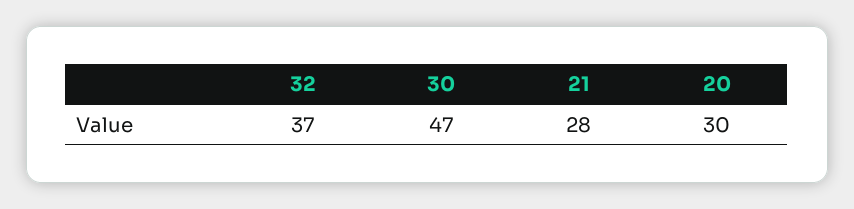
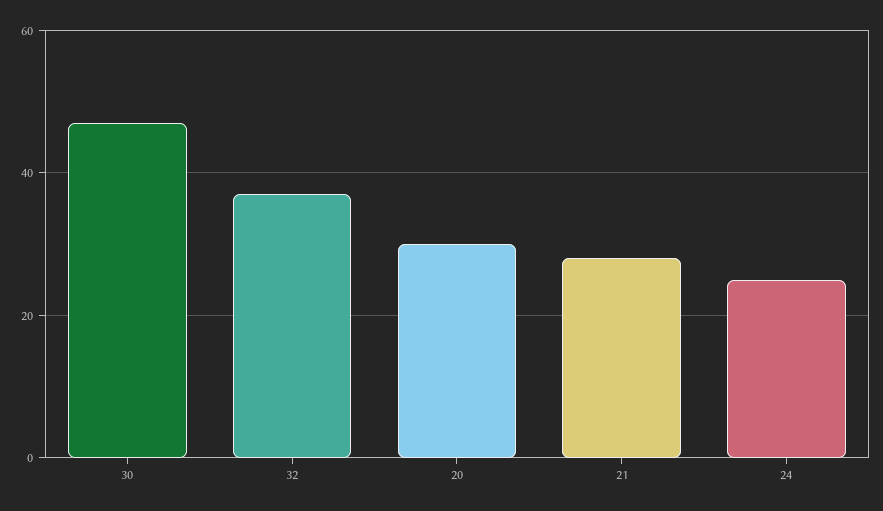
  {
    "32": 37,
    "30": 47,
    "21": 28,
-   "20": 30
+   "20": 30,
+   "24": 25
  }

